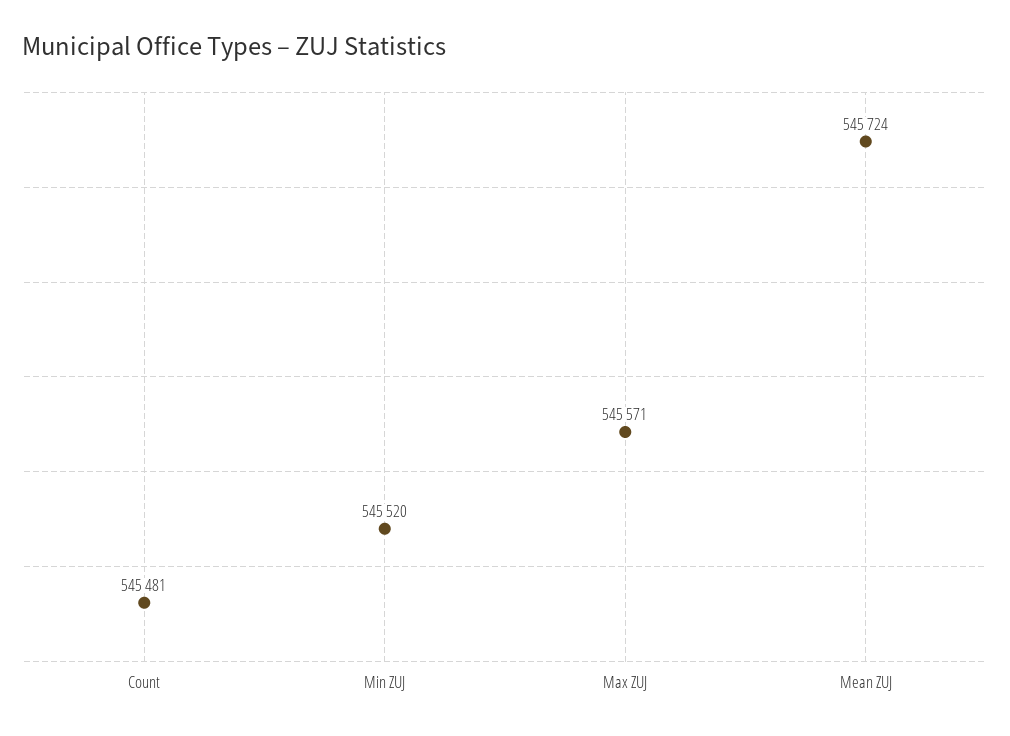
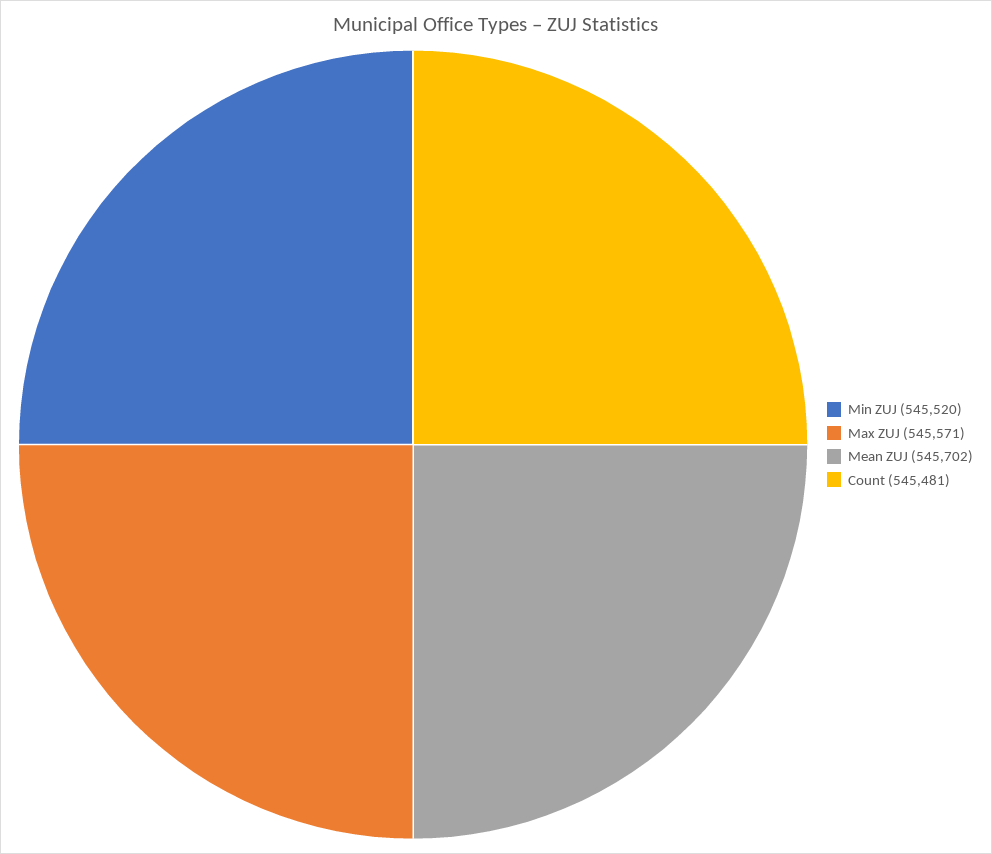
  {
    "Count": 545481,
    "Min ZUJ": 545520,
    "Max ZUJ": 545571,
-   "Mean ZUJ": 545724
+   "Mean ZUJ": 545702
  }

